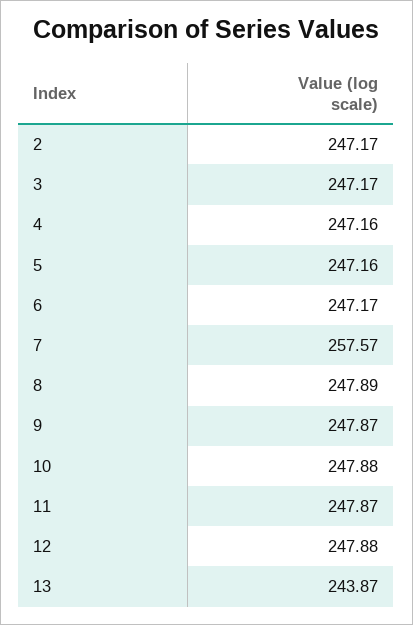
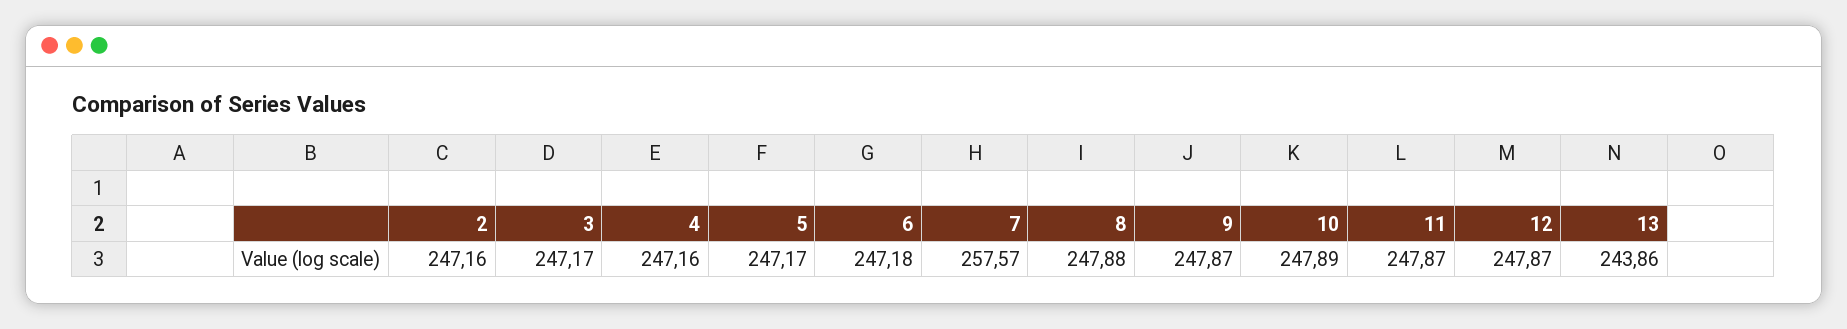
  {
-   "2": 247.17,
+   "2": 247.16,
    "3": 247.17,
    "4": 247.16,
-   "5": 247.16,
+   "5": 247.17,
-   "6": 247.17,
+   "6": 247.18,
    "7": 257.57,
-   "8": 247.89,
+   "8": 247.88,
    "9": 247.87,
-   "10": 247.88,
+   "10": 247.89,
    "11": 247.87,
-   "12": 247.88,
+   "12": 247.87,
-   "13": 243.87
+   "13": 243.86
  }

